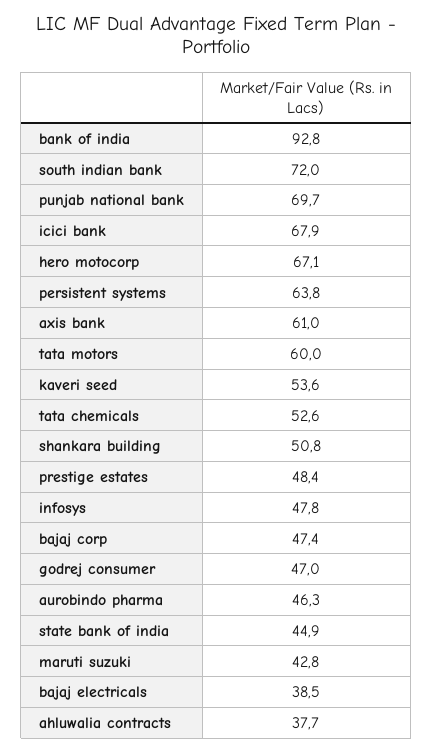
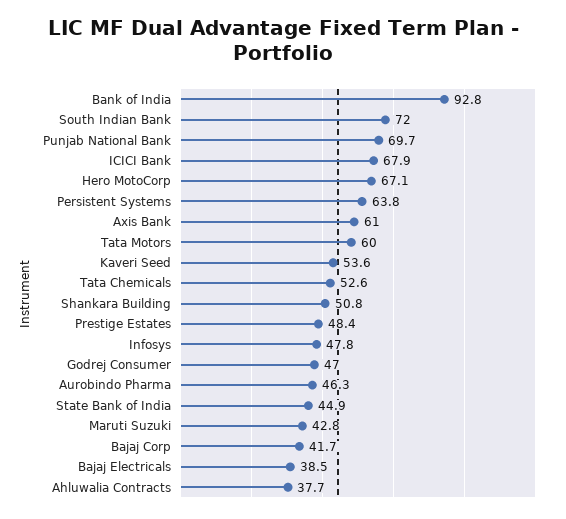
  {
    "bank of india": 92.8,
    "south indian bank": 72,
    "punjab national bank": 69.7,
    "icici bank": 67.9,
    "hero motocorp": 67.1,
    "persistent systems": 63.8,
    "axis bank": 61,
    "tata motors": 60,
    "kaveri seed": 53.6,
    "tata chemicals": 52.6,
    "shankara building": 50.8,
    "prestige estates": 48.4,
    "infosys": 47.8,
-   "bajaj corp": 47.4,
+   "bajaj corp": 41.7,
    "godrej consumer": 47,
    "aurobindo pharma": 46.3,
    "state bank of india": 44.9,
    "maruti suzuki": 42.8,
    "bajaj electricals": 38.5,
    "ahluwalia contracts": 37.7
  }

